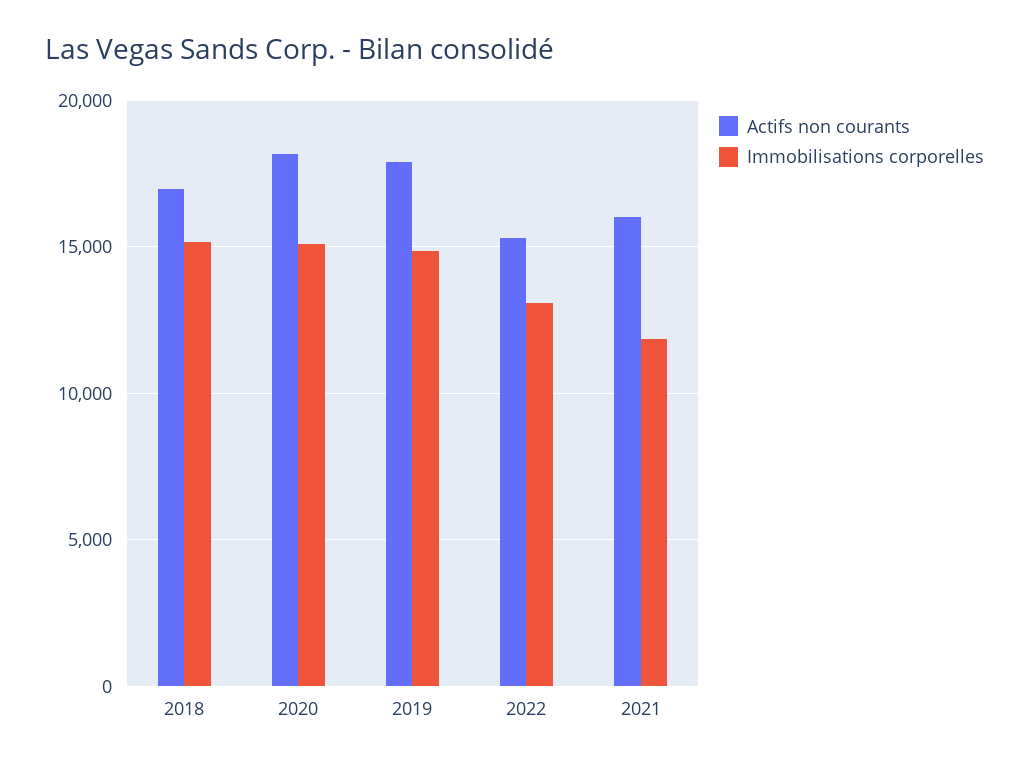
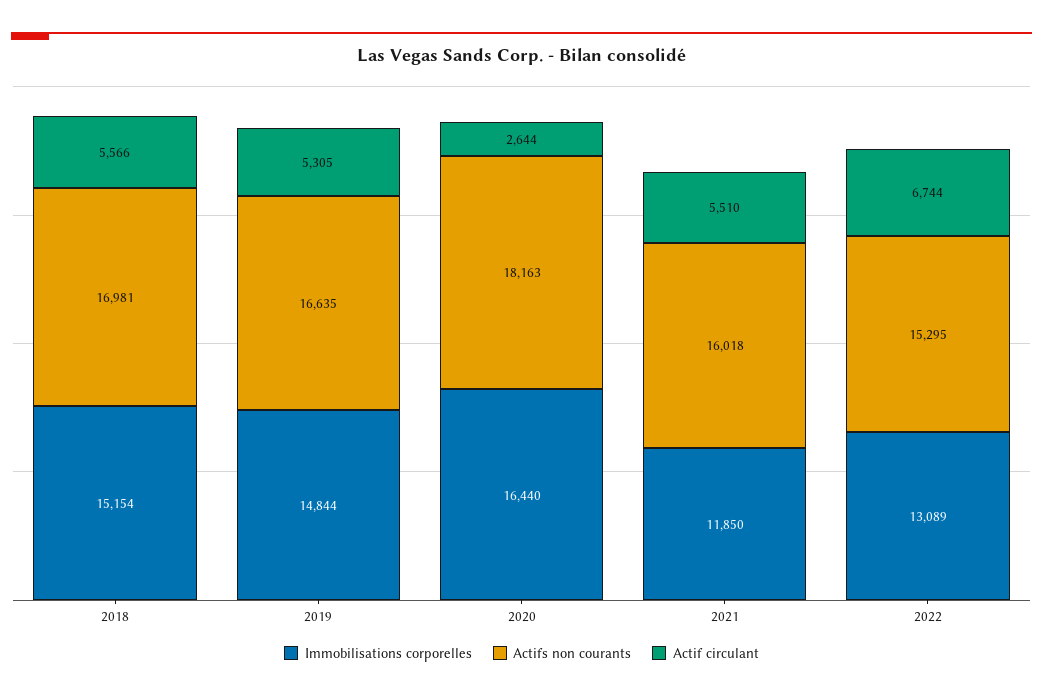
  {
    "Actifs non courants": {
      "2018": 16981,
      "2020": 18163,
-     "2019": 18000,
+     "2019": 16635,
      "2022": 15295,
      "2021": 16018
    },
    "Immobilisations corporelles": {
      "2018": 15154,
-     "2020": 15000,
+     "2020": 16440,
      "2019": 14844,
      "2022": 13089,
      "2021": 11850
-   }
+   },
+   "Actif circulant": {
+     "2018": 5566,
+     "2019": 5305,
+     "2020": 2644,
+     "2021": 5510,
+     "2022": 6744
+   }
  }

